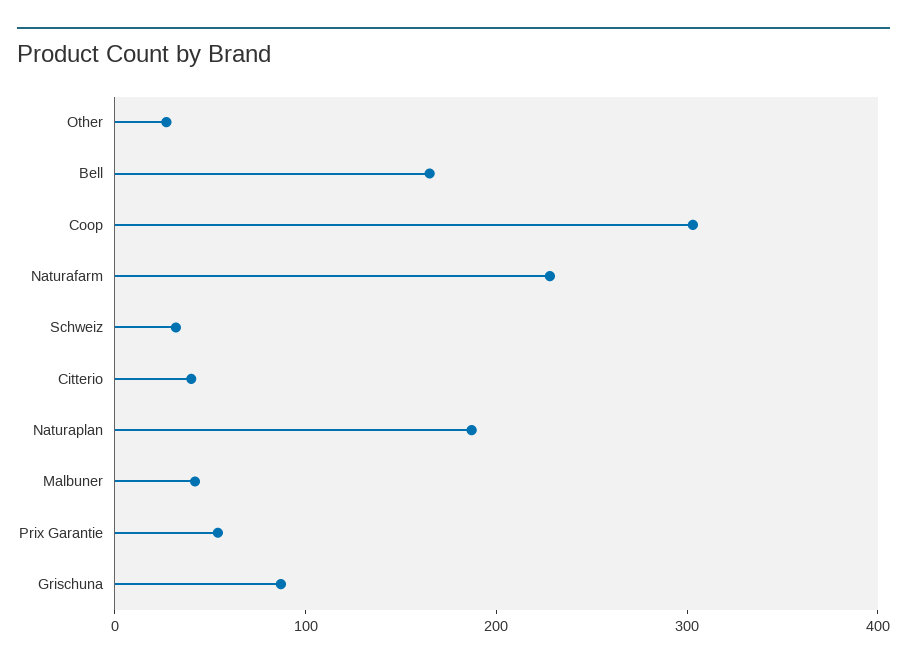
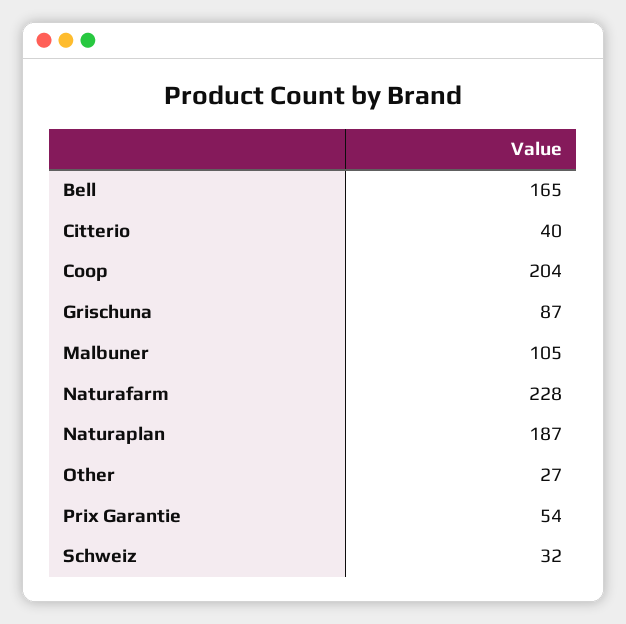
  {
    "Other": 27,
    "Bell": 165,
-   "Coop": 300,
+   "Coop": 204,
    "Naturafarm": 228,
    "Schweiz": 32,
    "Citterio": 40,
    "Naturaplan": 187,
-   "Malbuner": 40,
+   "Malbuner": 105,
    "Prix Garantie": 54,
    "Grischuna": 87
  }

